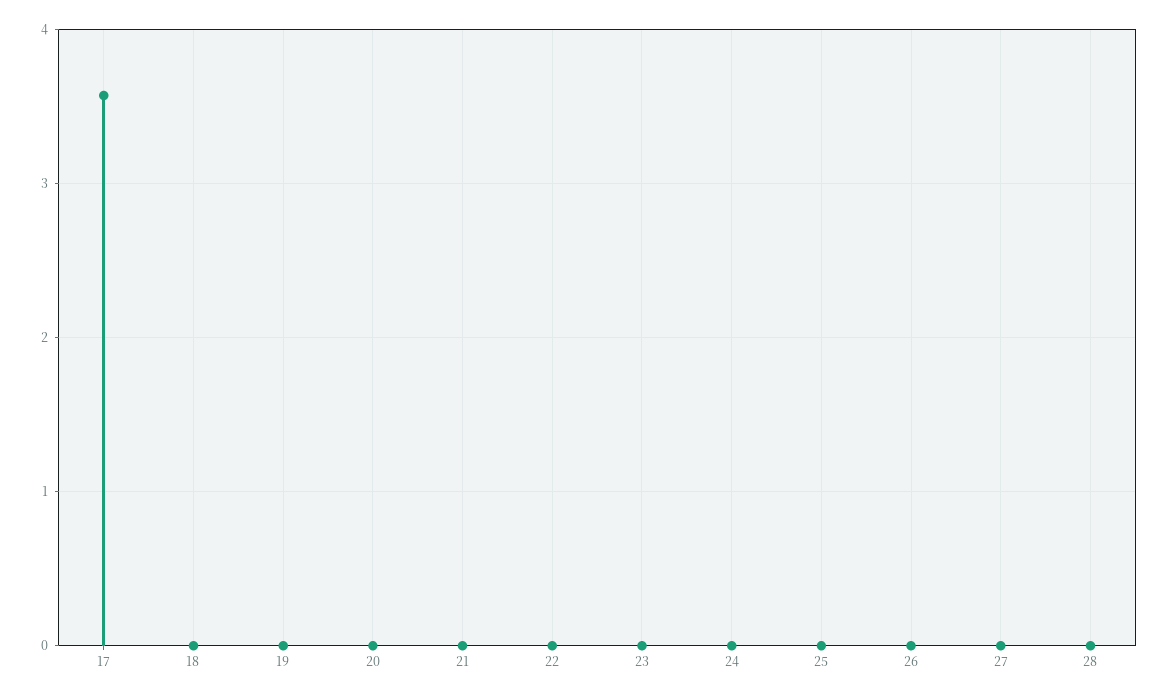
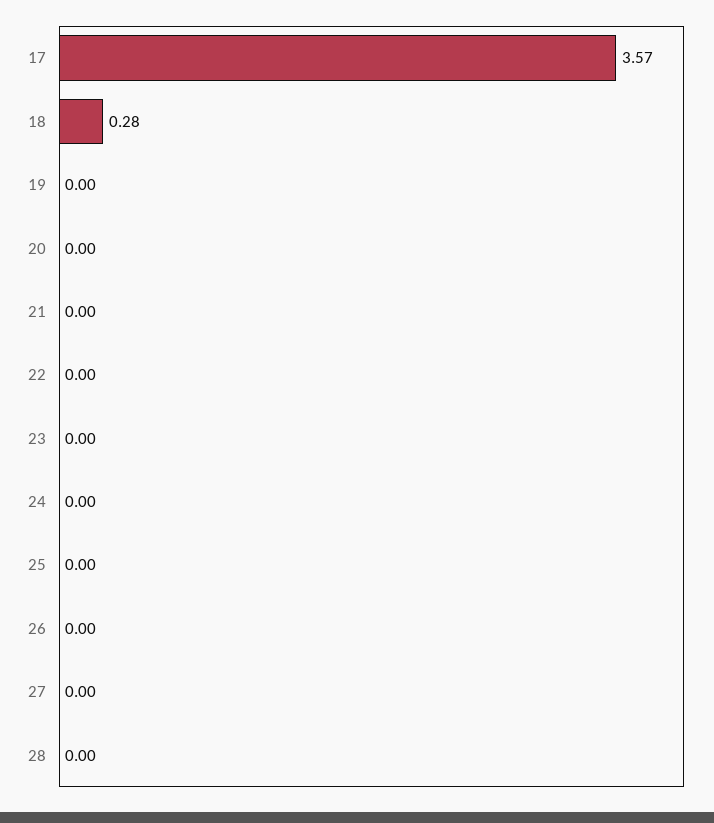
  {
    "17": 3.57,
-   "18": 0,
+   "18": 0.28,
    "19": 0,
    "20": 0,
    "21": 0,
    "22": 0,
    "23": 0,
    "24": 0,
    "25": 0,
    "26": 0,
    "27": 0,
    "28": 0
  }

